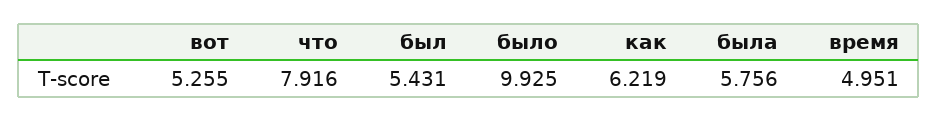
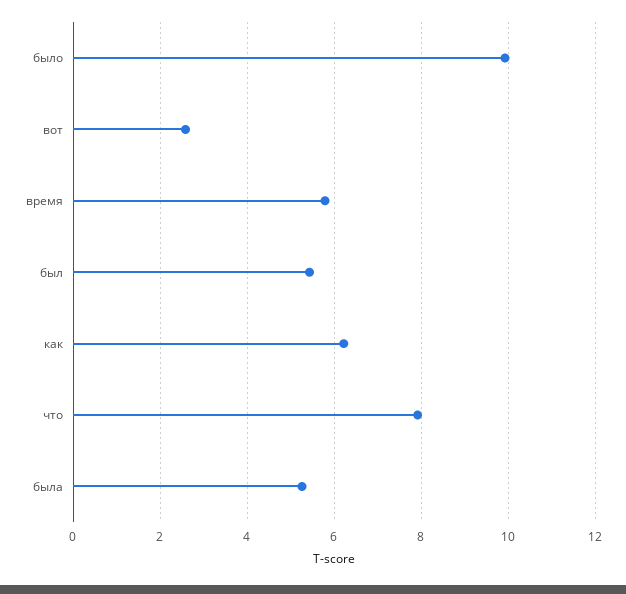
  {
-   "вот": 5.255,
+   "вот": 2.6,
    "что": 7.916,
    "был": 5.431,
    "было": 9.925,
    "как": 6.219,
-   "была": 5.756,
+   "была": 5.2,
-   "время": 4.951
+   "время": 5.8
  }

